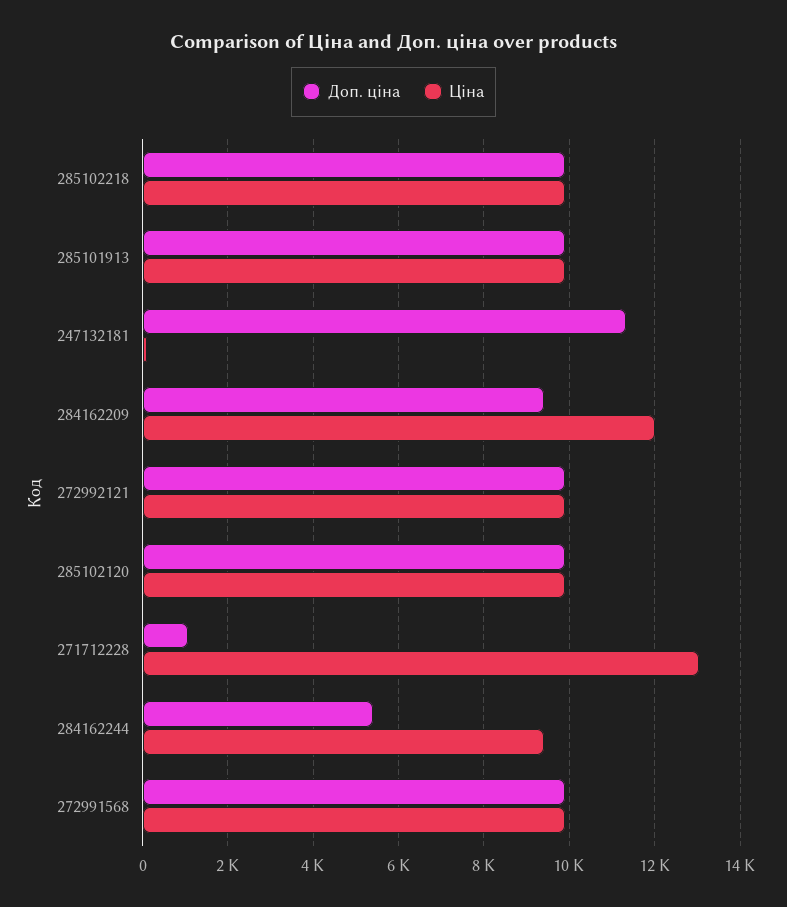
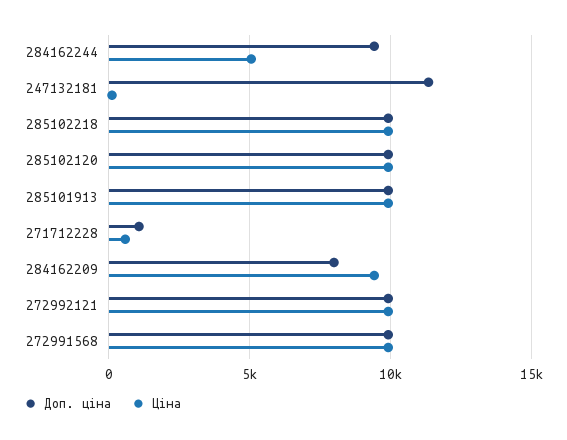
  {
    "Доп. ціна": {
      "285102218": 10000,
      "285101913": 10000,
      "247132181": 11400,
-     "284162209": 9400,
+     "284162209": 8000,
      "272992121": 10000,
      "285102120": 10000,
      "271712228": 1000,
-     "284162244": 5400,
+     "284162244": 9500,
      "272991568": 10000
    },
    "Ціна": {
      "285102218": 10000,
      "285101913": 10000,
      "247132181": 200,
-     "284162209": 12000,
+     "284162209": 9500,
      "272992121": 10000,
      "285102120": 10000,
-     "271712228": 13000,
+     "271712228": 500,
-     "284162244": 9400,
+     "284162244": 5000,
      "272991568": 10000
    }
  }

